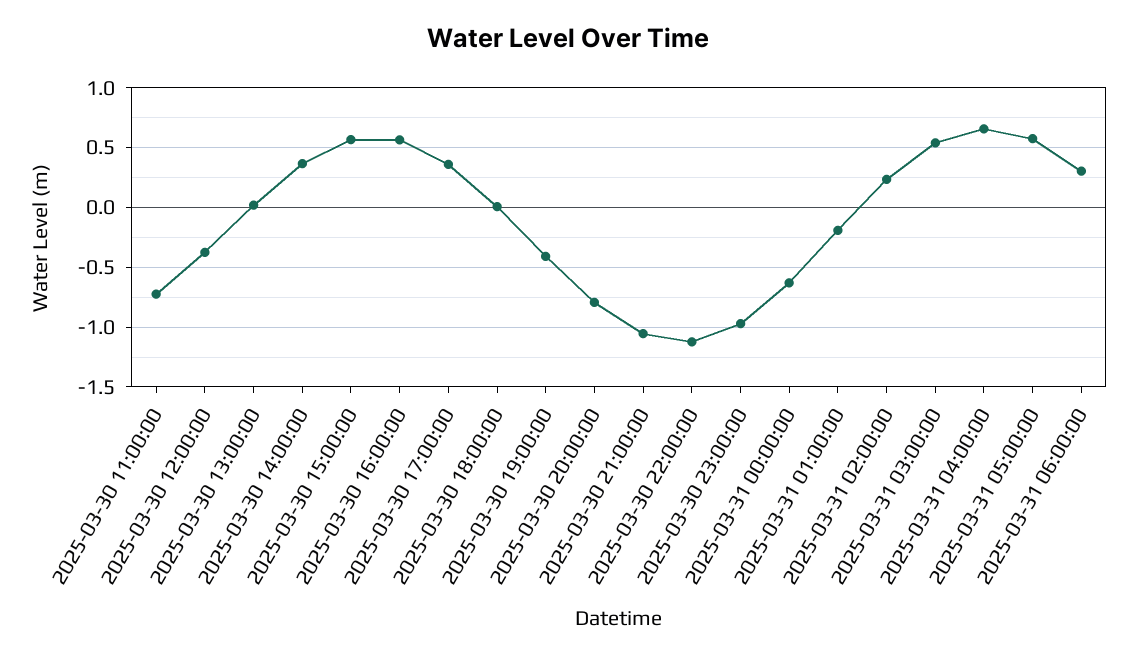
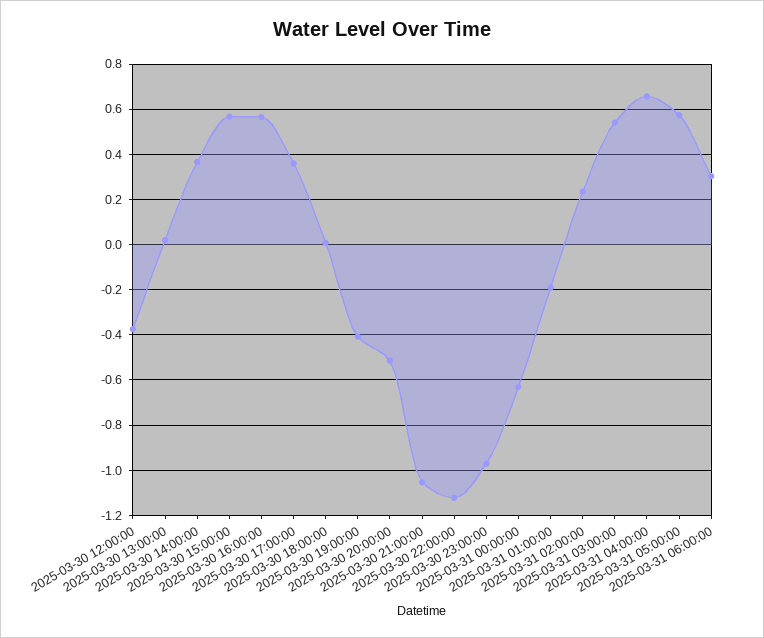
  {
-   "2025-03-30 11:00:00": -0.7,
    "2025-03-30 12:00:00": -0.4,
    "2025-03-30 13:00:00": 0,
    "2025-03-30 14:00:00": 0.35,
    "2025-03-30 15:00:00": 0.55,
    "2025-03-30 16:00:00": 0.55,
    "2025-03-30 17:00:00": 0.35,
    "2025-03-30 18:00:00": 0,
    "2025-03-30 19:00:00": -0.4,
-   "2025-03-30 20:00:00": -0.8,
+   "2025-03-30 20:00:00": -0.5,
    "2025-03-30 21:00:00": -1.05,
    "2025-03-30 22:00:00": -1.1,
    "2025-03-30 23:00:00": -0.95,
    "2025-03-31 00:00:00": -0.65,
    "2025-03-31 01:00:00": -0.2,
    "2025-03-31 02:00:00": 0.25,
    "2025-03-31 03:00:00": 0.55,
    "2025-03-31 04:00:00": 0.65,
    "2025-03-31 05:00:00": 0.55,
    "2025-03-31 06:00:00": 0.3
  }

